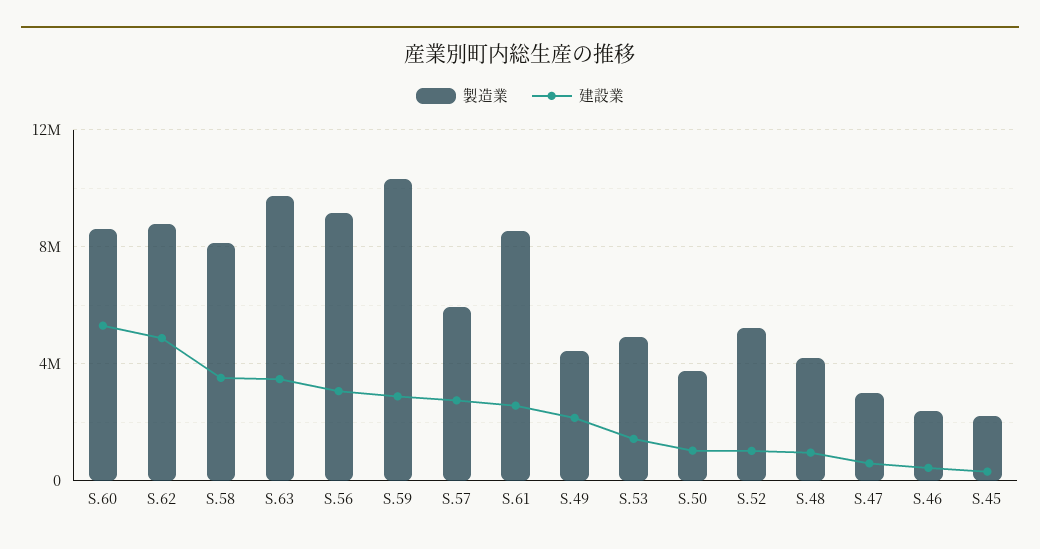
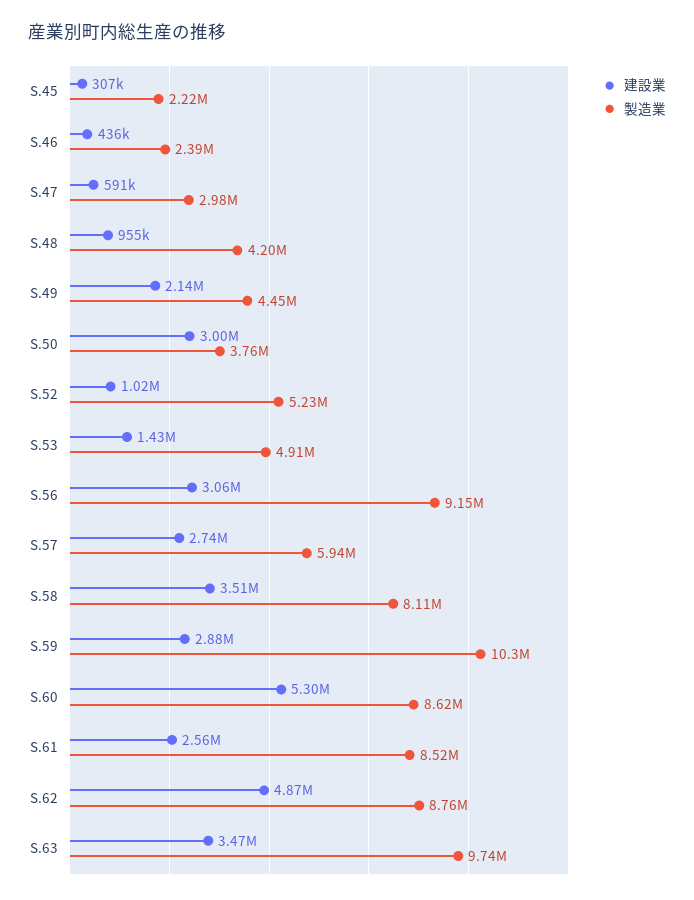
  {
    "製造業": {
      "S.60": 8620000,
      "S.62": 8760000,
      "S.58": 8110000,
      "S.63": 9740000,
      "S.56": 9150000,
      "S.59": 10300000,
      "S.57": 5940000,
      "S.61": 8520000,
      "S.49": 4450000,
      "S.53": 4910000,
      "S.50": 3760000,
      "S.52": 5230000,
      "S.48": 4200000,
      "S.47": 2980000,
      "S.46": 2390000,
      "S.45": 2220000
    },
    "建設業": {
      "S.60": 5300000,
      "S.62": 4870000,
      "S.58": 3510000,
      "S.63": 3470000,
      "S.56": 3060000,
      "S.59": 2880000,
      "S.57": 2740000,
      "S.61": 2560000,
      "S.49": 2140000,
      "S.53": 1430000,
-     "S.50": 1000000,
+     "S.50": 3000000,
      "S.52": 1020000,
      "S.48": 955000,
      "S.47": 591000,
      "S.46": 436000,
      "S.45": 307000
    }
  }

